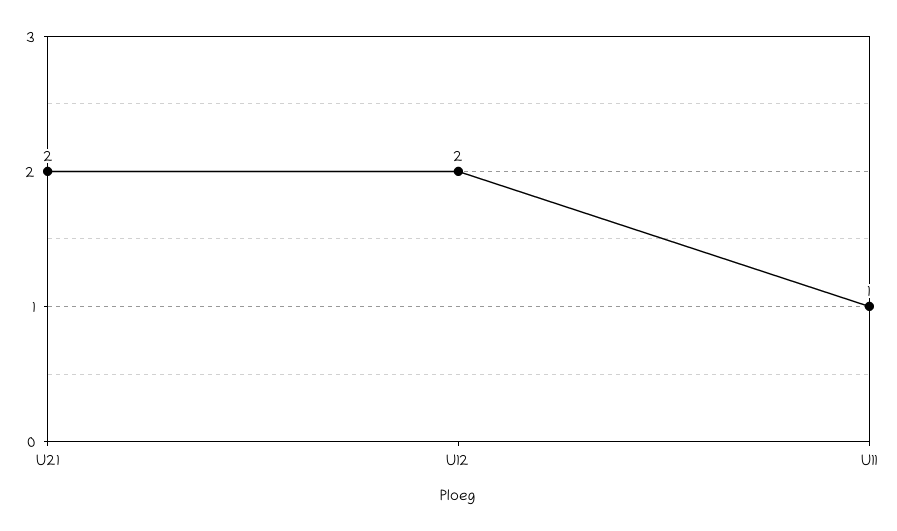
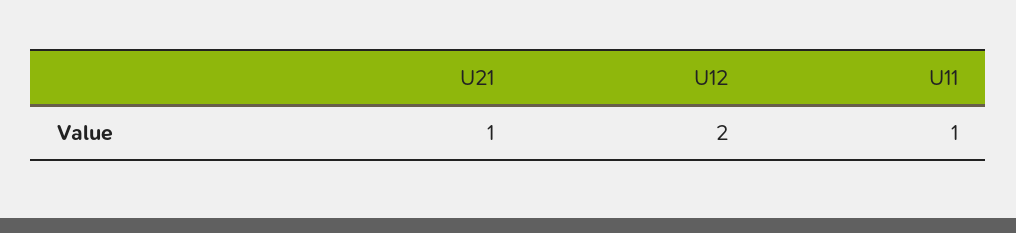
  {
-   "U21": 2,
+   "U21": 1,
    "U12": 2,
    "U11": 1
  }

